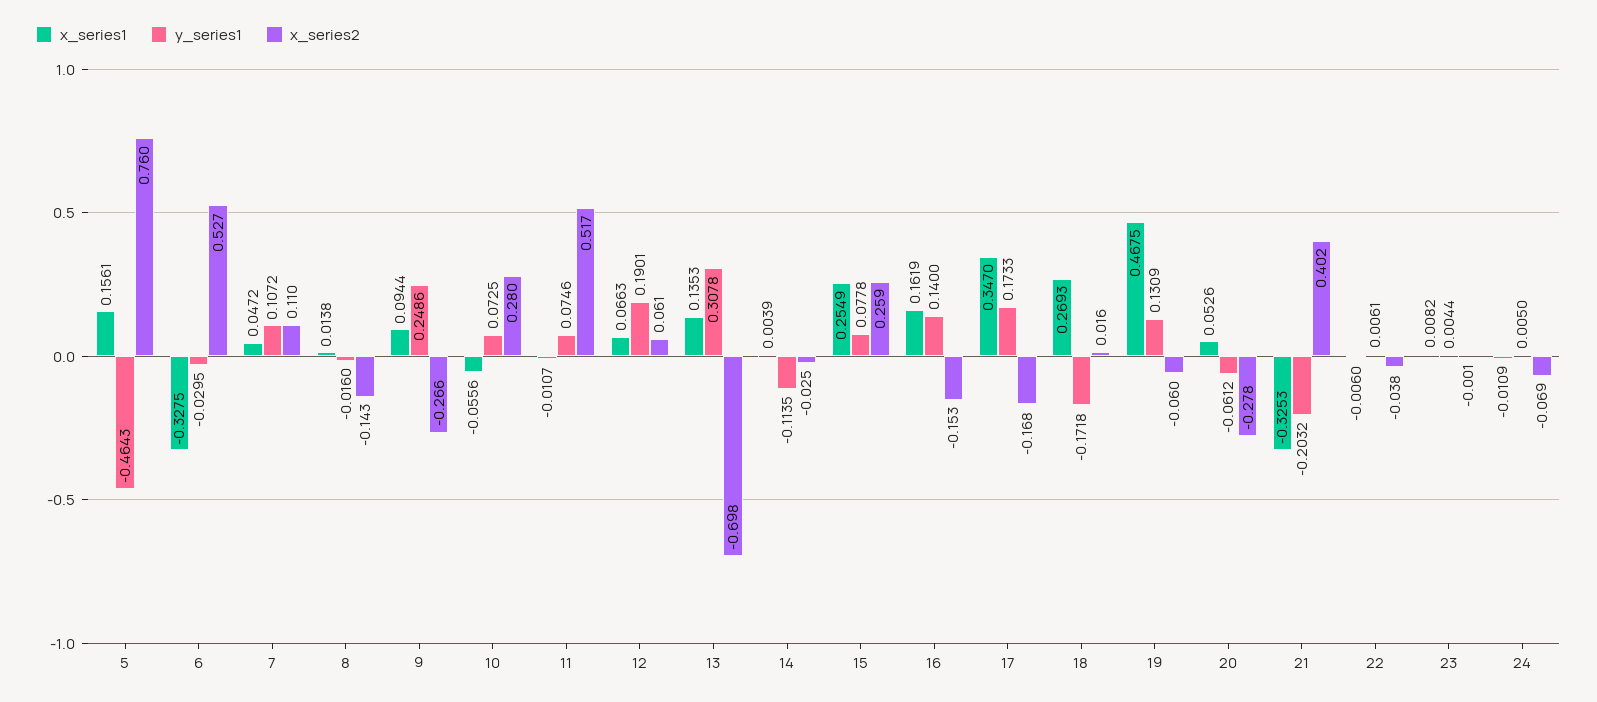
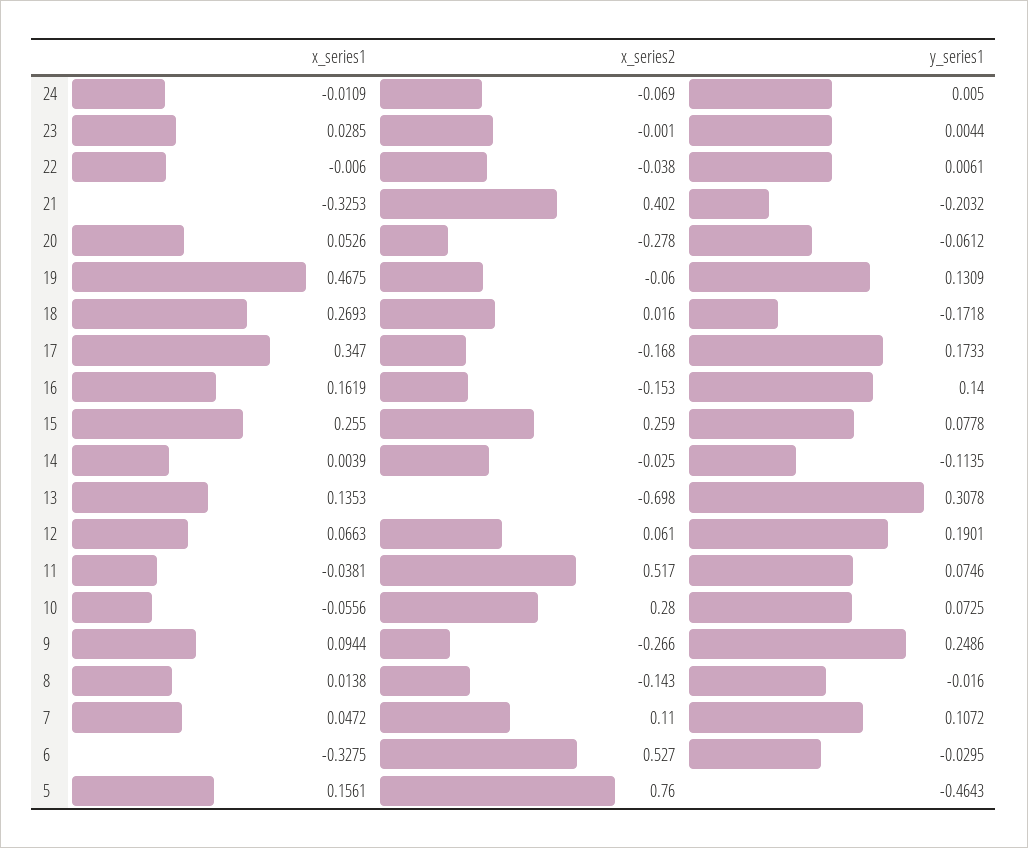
  {
    "x_series1": {
      "5": 0.1561,
      "6": -0.3275,
      "7": 0.0472,
      "8": 0.0138,
      "9": 0.0944,
      "10": -0.0556,
-     "11": -0.0107,
+     "11": -0.0381,
      "12": 0.0663,
      "13": 0.1353,
      "14": 0.0039,
-     "15": 0.2549,
+     "15": 0.255,
      "16": 0.1619,
      "17": 0.347,
      "18": 0.2693,
      "19": 0.4675,
      "20": 0.0526,
      "21": -0.3253,
      "22": -0.006,
-     "23": 0.0082,
+     "23": 0.0285,
      "24": -0.0109
    },
    "y_series1": {
      "5": -0.4643,
      "6": -0.0295,
      "7": 0.1072,
      "8": -0.016,
      "9": 0.2486,
      "10": 0.0725,
      "11": 0.0746,
      "12": 0.1901,
      "13": 0.3078,
      "14": -0.1135,
      "15": 0.0778,
      "16": 0.14,
      "17": 0.1733,
      "18": -0.1718,
      "19": 0.1309,
      "20": -0.0612,
      "21": -0.2032,
      "22": 0.0061,
      "23": 0.0044,
      "24": 0.005
    },
    "x_series2": {
      "5": 0.76,
      "6": 0.527,
      "7": 0.11,
      "8": -0.143,
      "9": -0.266,
      "10": 0.28,
      "11": 0.517,
      "12": 0.061,
      "13": -0.698,
      "14": -0.025,
      "15": 0.259,
      "16": -0.153,
      "17": -0.168,
      "18": 0.016,
      "19": -0.06,
      "20": -0.278,
      "21": 0.402,
      "22": -0.038,
      "23": -0.001,
      "24": -0.069
    }
  }

